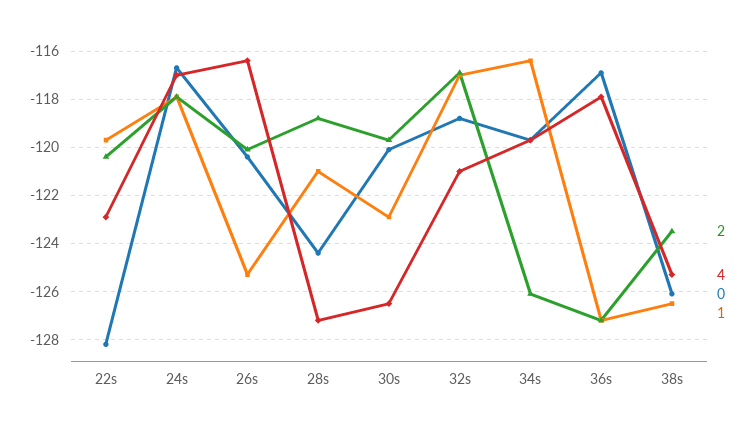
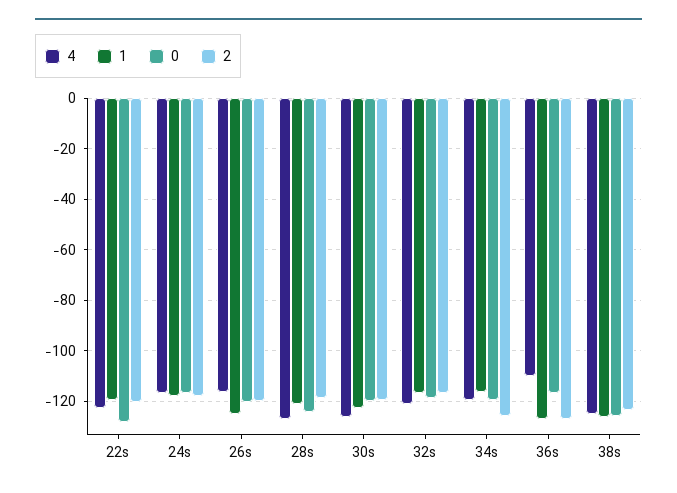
  {
    "2": {
      "22s": -120.5,
      "24s": -118,
      "26s": -120,
      "28s": -119,
      "30s": -119.5,
      "32s": -117,
      "34s": -126,
      "36s": -127,
      "38s": -123.5
    },
    "4": {
      "22s": -123,
      "24s": -117,
      "26s": -116.5,
      "28s": -127,
      "30s": -126.5,
      "32s": -121,
      "34s": -119.5,
-     "36s": -118,
+     "36s": -110,
      "38s": -125.5
    },
    "0": {
      "22s": -128,
      "24s": -116.5,
      "26s": -120.5,
      "28s": -124.5,
      "30s": -120,
      "32s": -119,
      "34s": -119.5,
      "36s": -117,
      "38s": -126
    },
    "1": {
      "22s": -119.5,
      "24s": -118,
      "26s": -125.5,
      "28s": -121,
      "30s": -123,
      "32s": -117,
      "34s": -116.5,
      "36s": -127,
      "38s": -126.5
    }
  }

